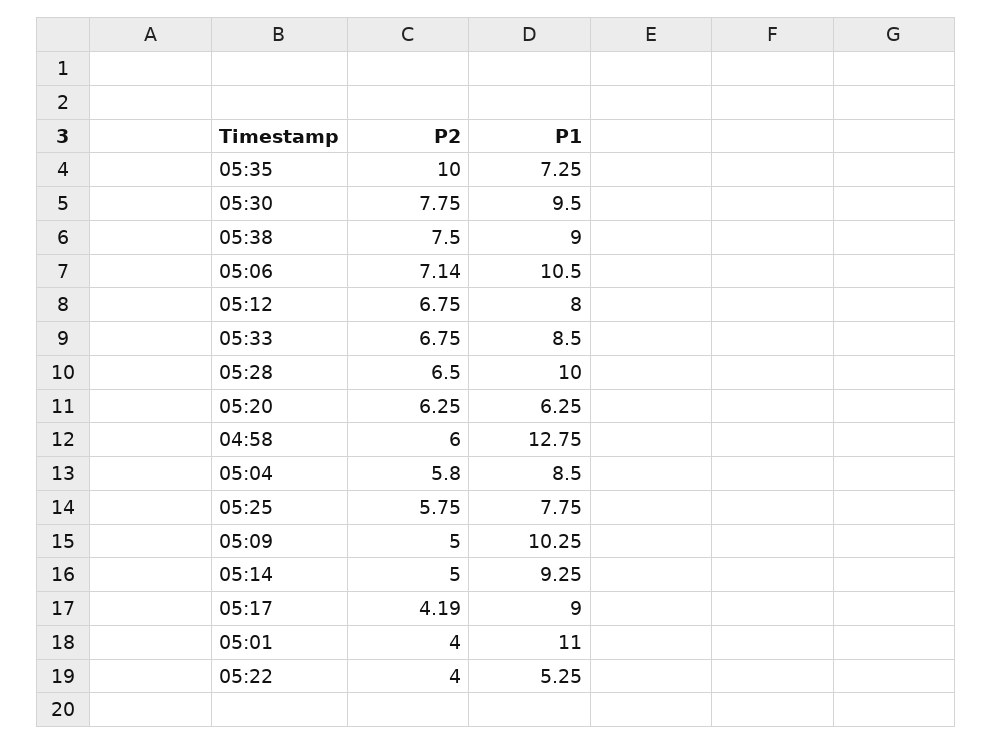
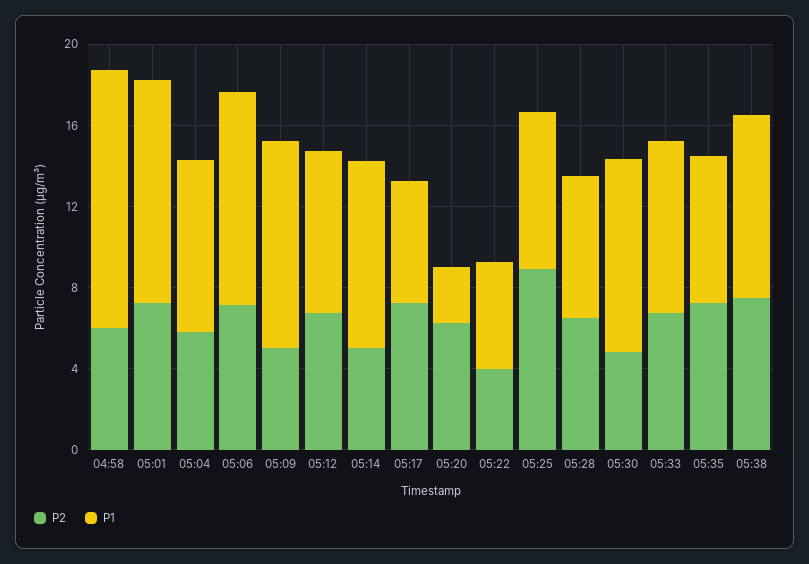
  {
    "P2": {
-     "05:35": 10,
+     "05:35": 7,
-     "05:30": 7.75,
+     "05:30": 5,
      "05:38": 7.5,
      "05:06": 7.14,
      "05:12": 6.75,
      "05:33": 6.75,
      "05:28": 6.5,
      "05:20": 6.25,
      "04:58": 6,
      "05:04": 5.8,
-     "05:25": 5.75,
+     "05:25": 9,
      "05:09": 5,
      "05:14": 5,
-     "05:17": 4.19,
+     "05:17": 7,
-     "05:01": 4,
+     "05:01": 7,
      "05:22": 4
    },
    "P1": {
      "05:35": 7.25,
      "05:30": 9.5,
      "05:38": 9,
      "05:06": 10.5,
      "05:12": 8,
      "05:33": 8.5,
-     "05:28": 10,
+     "05:28": 7,
-     "05:20": 6.25,
+     "05:20": 3,
      "04:58": 12.75,
      "05:04": 8.5,
      "05:25": 7.75,
      "05:09": 10.25,
      "05:14": 9.25,
-     "05:17": 9,
+     "05:17": 6,
      "05:01": 11,
      "05:22": 5.25
    }
  }

